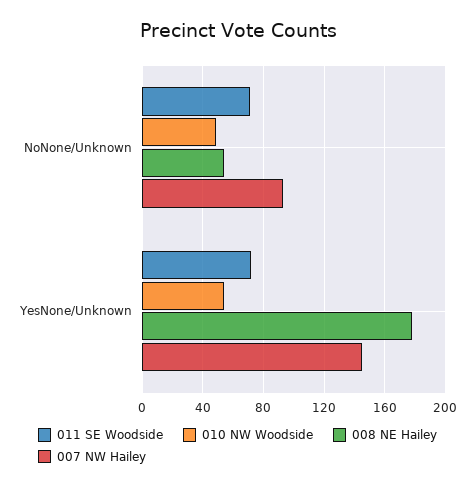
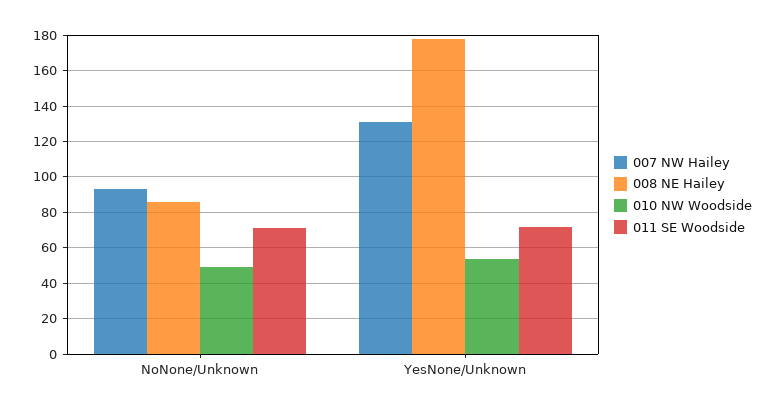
  {
    "011 SE Woodside": {
      "NoNone/Unknown": 70,
      "YesNone/Unknown": 70
    },
    "010 NW Woodside": {
      "NoNone/Unknown": 50,
      "YesNone/Unknown": 55
    },
    "008 NE Hailey": {
-     "NoNone/Unknown": 55,
+     "NoNone/Unknown": 85,
      "YesNone/Unknown": 180
    },
    "007 NW Hailey": {
      "NoNone/Unknown": 95,
-     "YesNone/Unknown": 145
+     "YesNone/Unknown": 130
    }
  }

